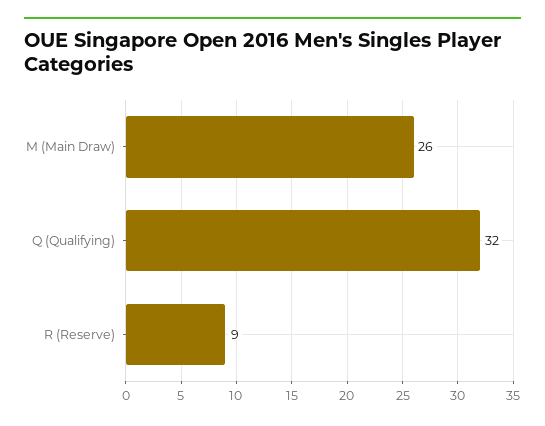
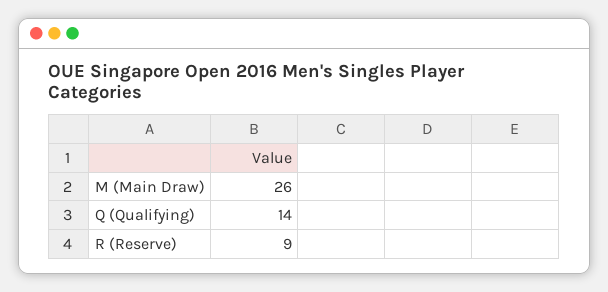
  {
    "M (Main Draw)": 26,
-   "Q (Qualifying)": 32,
+   "Q (Qualifying)": 14,
    "R (Reserve)": 9
  }

